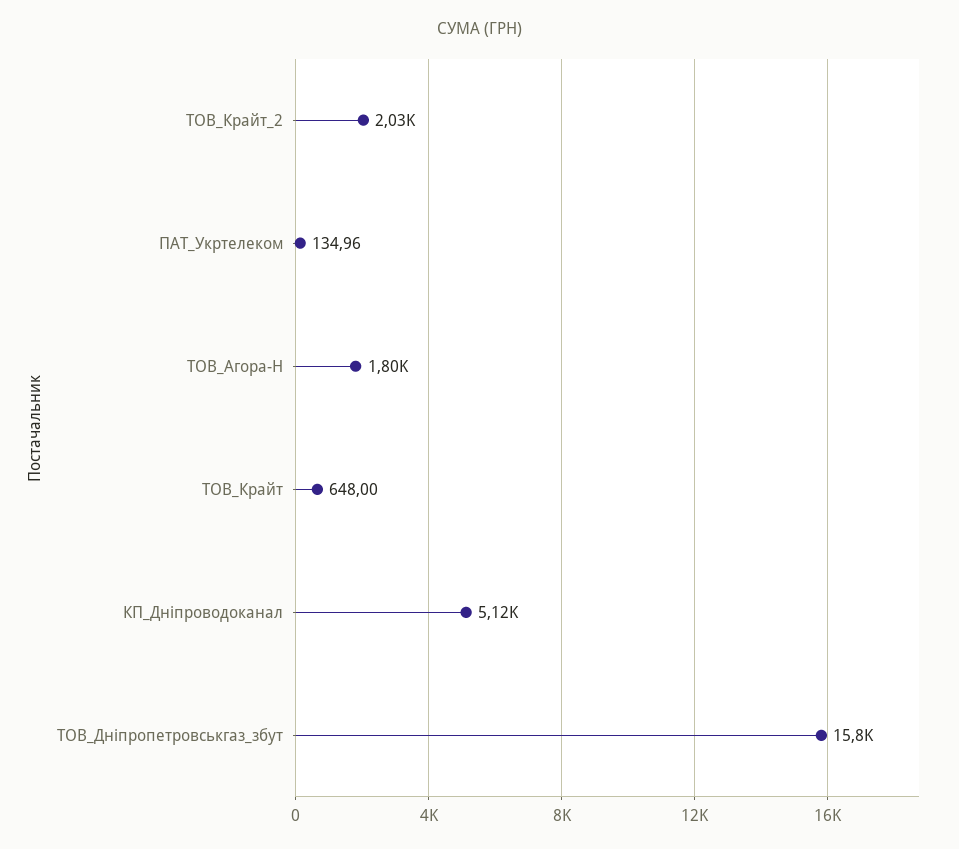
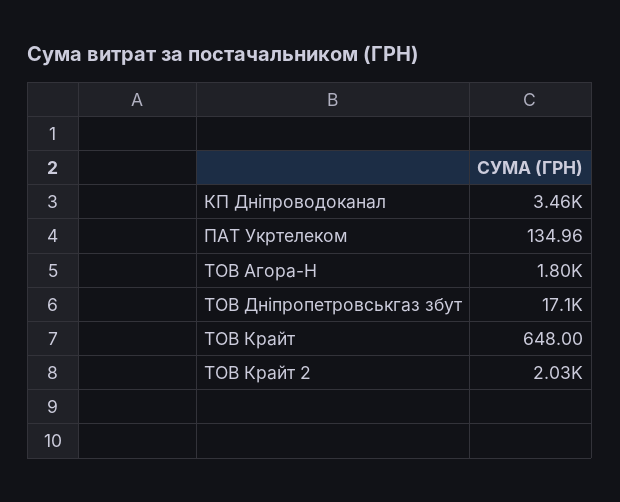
  {
    "ТОВ_Крайт_2": 2030,
    "ПАТ_Укртелеком": 134.96,
    "ТОВ_Агора-Н": 1800,
    "ТОВ_Крайт": 648,
-   "КП_Дніпроводоканал": 5120,
+   "КП_Дніпроводоканал": 3460,
-   "ТОВ_Дніпропетровськгаз_збут": 15800
+   "ТОВ_Дніпропетровськгаз_збут": 17100
  }

